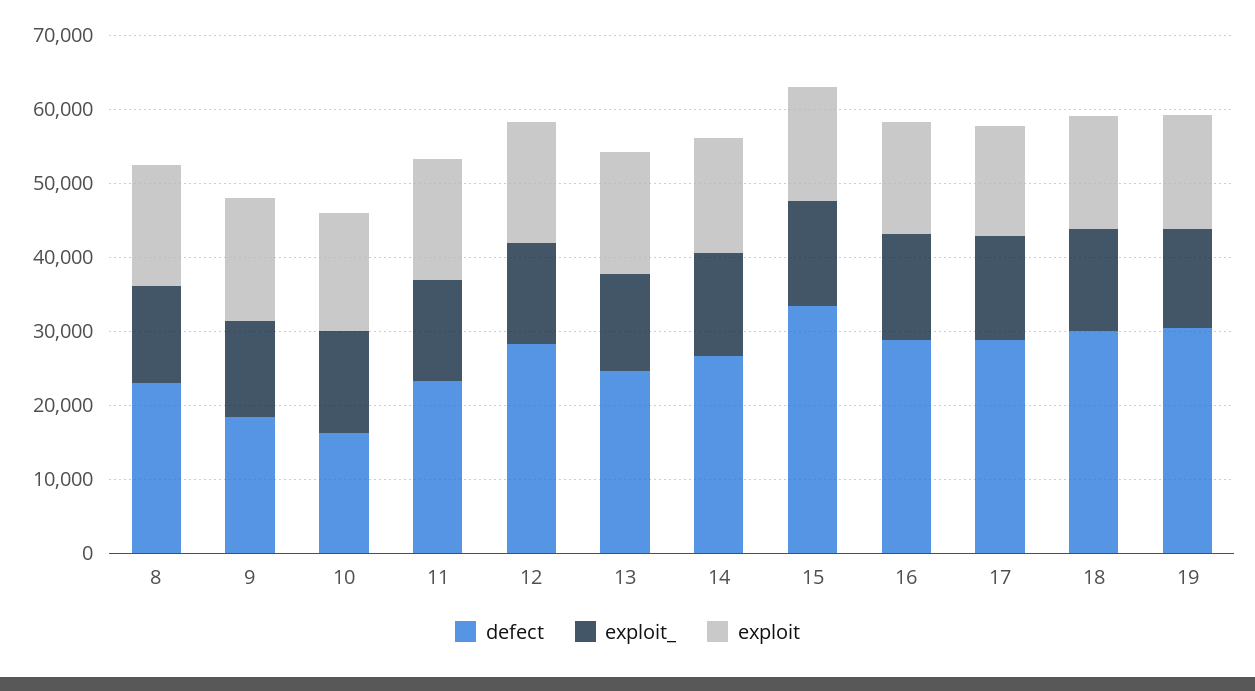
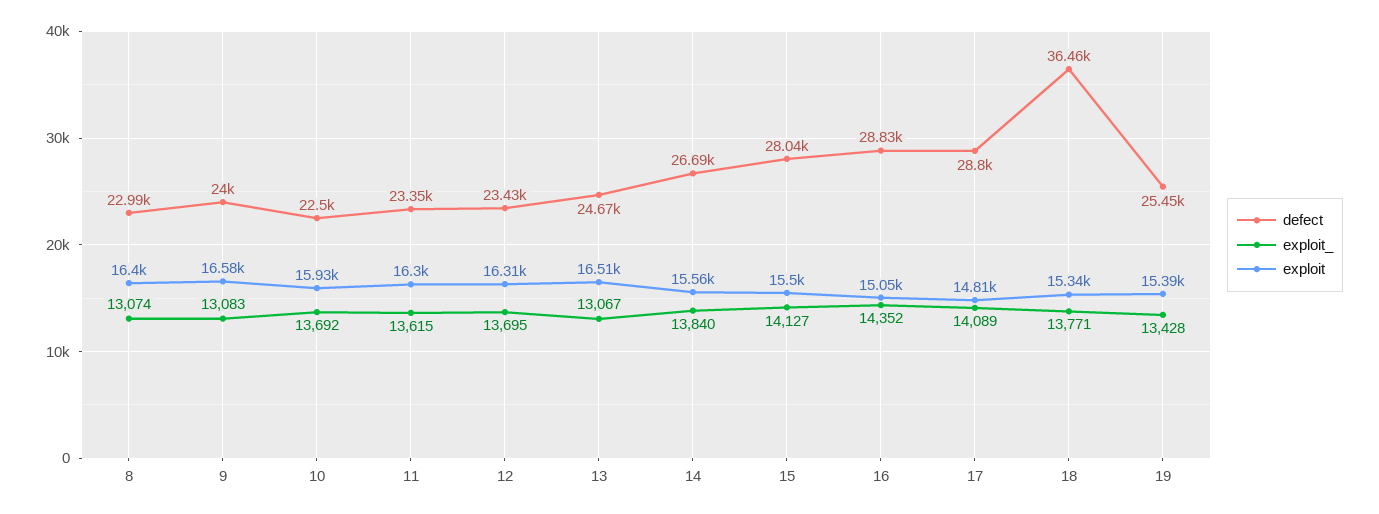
  {
    "defect": {
      "8": 22990,
-     "9": 18000,
+     "9": 24000,
-     "10": 16000,
+     "10": 22500,
      "11": 23350,
-     "12": 28000,
+     "12": 23430,
      "13": 24670,
      "14": 26690,
-     "15": 34000,
+     "15": 28040,
      "16": 28830,
      "17": 28800,
-     "18": 30000,
+     "18": 36460,
-     "19": 30000
+     "19": 25450
    },
    "exploit_": {
      "8": 13074,
      "9": 13083,
      "10": 13692,
      "11": 13615,
      "12": 13695,
      "13": 13067,
      "14": 13840,
      "15": 14127,
      "16": 14352,
      "17": 14089,
      "18": 13771,
      "19": 13428
    },
    "exploit": {
      "8": 16400,
      "9": 16580,
      "10": 15930,
      "11": 16300,
      "12": 16310,
      "13": 16510,
      "14": 15560,
      "15": 15500,
      "16": 15050,
      "17": 14810,
      "18": 15340,
      "19": 15390
    }
  }

